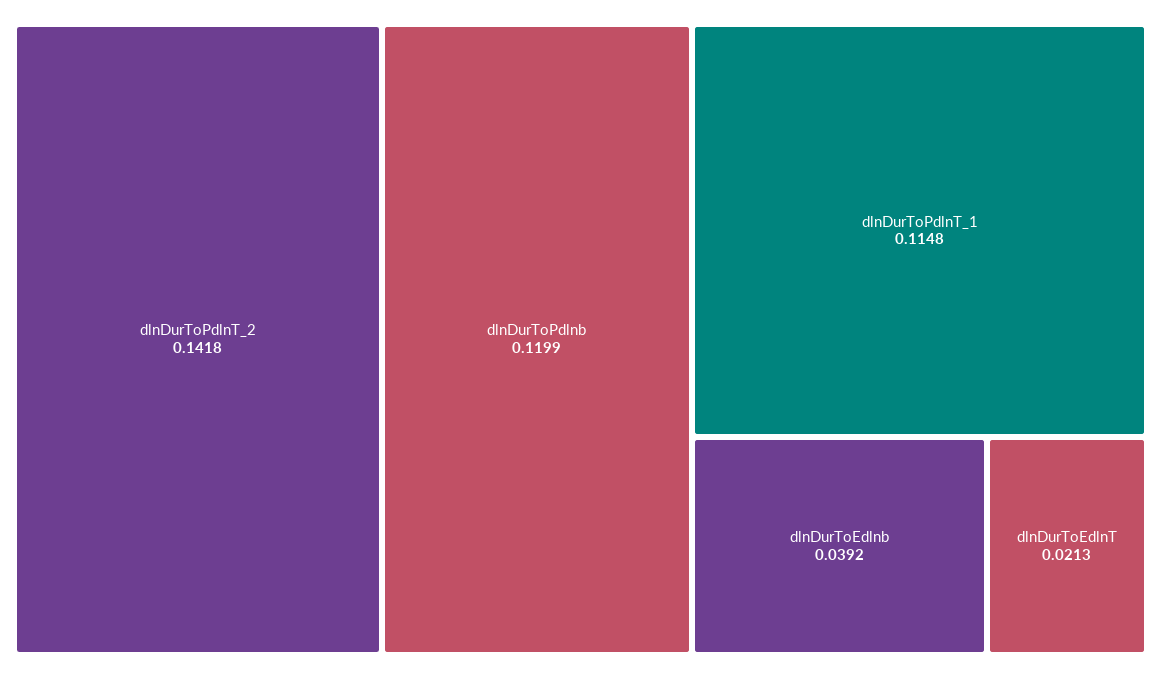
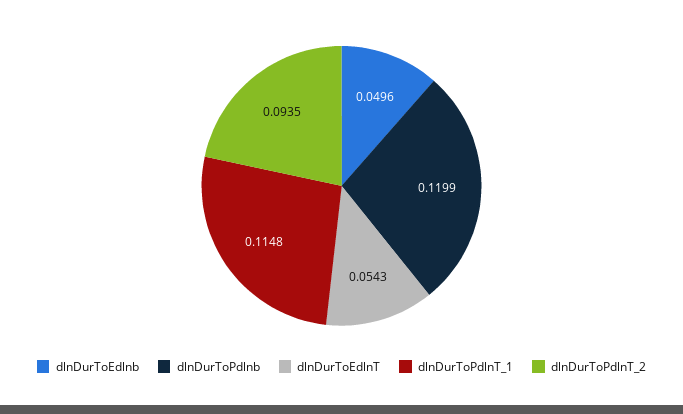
  {
-   "dlnDurToPdlnT_2": 0.1418,
+   "dlnDurToPdlnT_2": 0.0935,
    "dlnDurToPdlnb": 0.1199,
    "dlnDurToPdlnT_1": 0.1148,
-   "dlnDurToEdlnb": 0.0392,
+   "dlnDurToEdlnb": 0.0496,
-   "dlnDurToEdlnT": 0.0213
+   "dlnDurToEdlnT": 0.0543
  }

